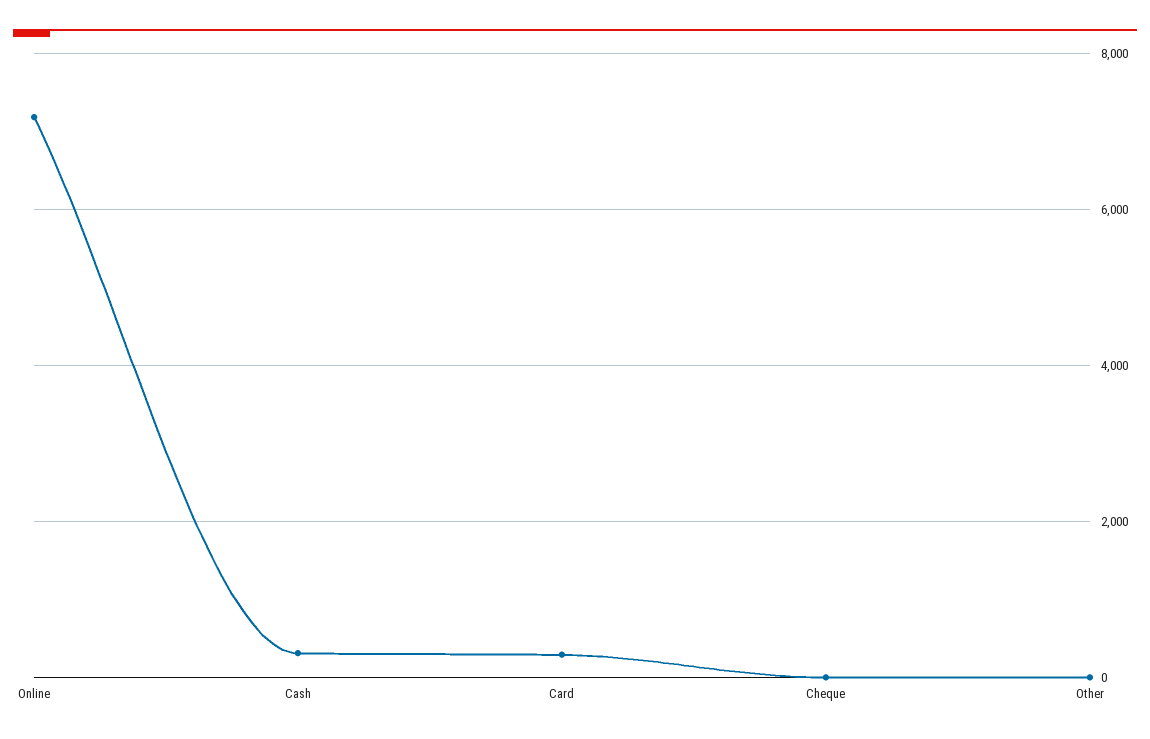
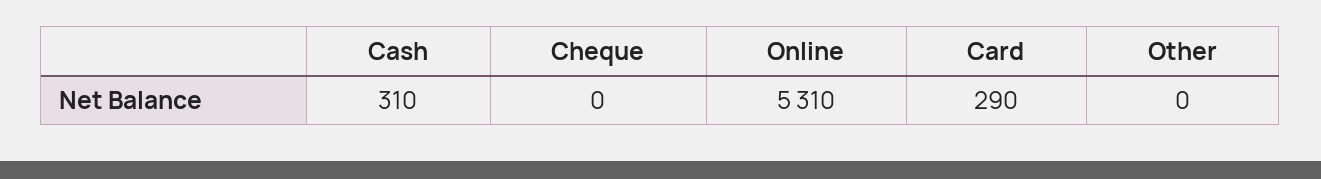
  {
-   "Online": 7200,
+   "Online": 5310,
    "Cash": 310,
    "Card": 290,
    "Cheque": 0,
    "Other": 0
  }

